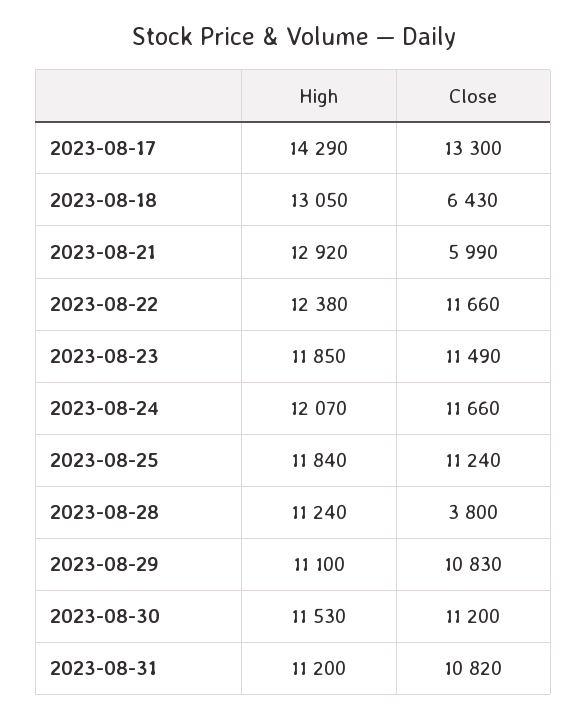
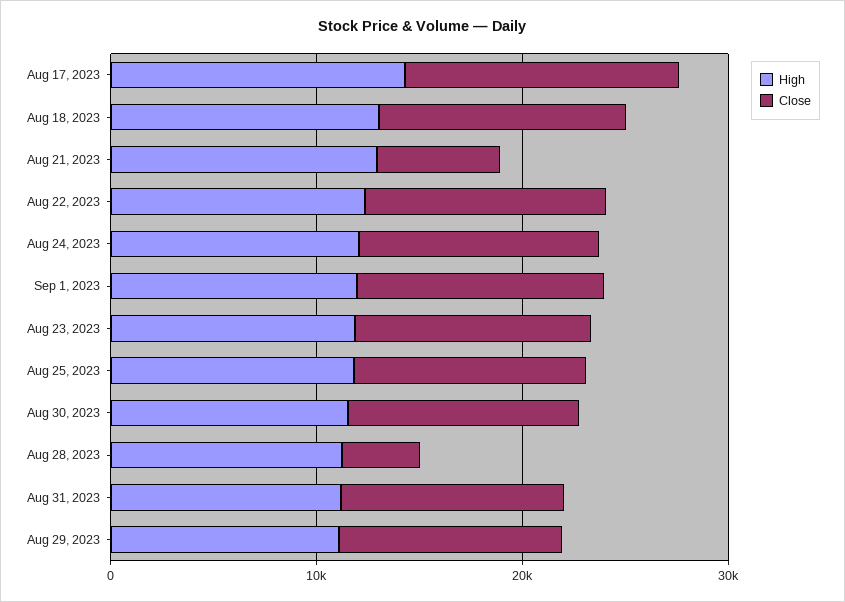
  {
    "High": {
      "2023-08-17": 14290,
      "2023-08-18": 13050,
      "2023-08-21": 12920,
      "2023-08-22": 12380,
      "2023-08-23": 11850,
      "2023-08-24": 12070,
      "2023-08-25": 11840,
      "2023-08-28": 11240,
      "2023-08-29": 11100,
      "2023-08-30": 11530,
-     "2023-08-31": 11200
+     "2023-08-31": 11200,
+     "Sep 1, 2023": 12000
    },
    "Close": {
      "2023-08-17": 13300,
-     "2023-08-18": 6430,
+     "2023-08-18": 12000,
      "2023-08-21": 5990,
      "2023-08-22": 11660,
      "2023-08-23": 11490,
      "2023-08-24": 11660,
      "2023-08-25": 11240,
      "2023-08-28": 3800,
      "2023-08-29": 10830,
      "2023-08-30": 11200,
-     "2023-08-31": 10820
+     "2023-08-31": 10820,
+     "Sep 1, 2023": 12000
    }
  }

